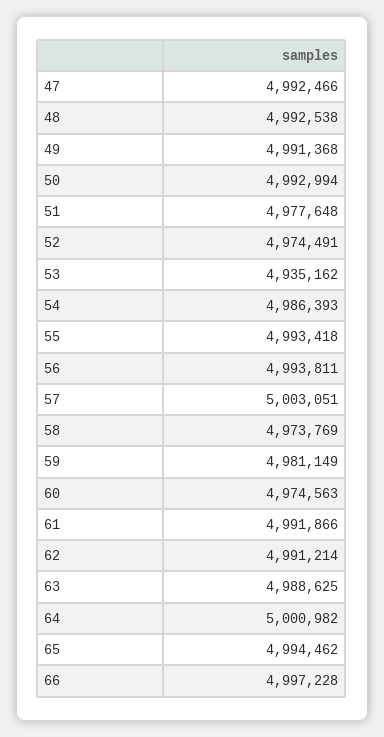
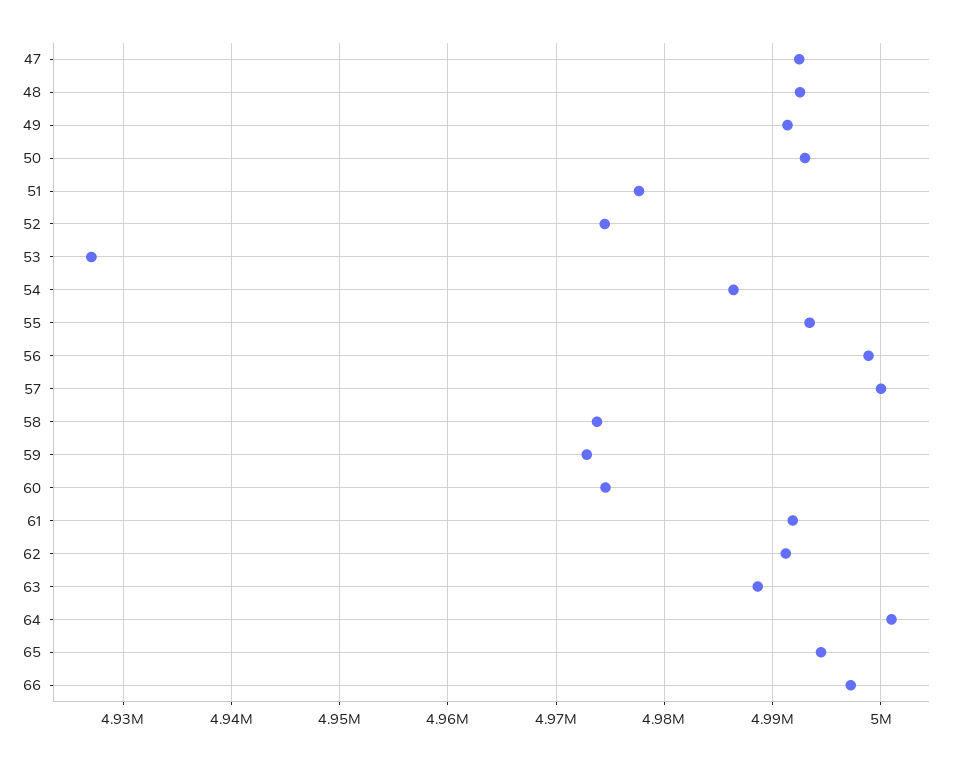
  {
    "47": 4992466,
    "48": 4992538,
    "49": 4991368,
    "50": 4992994,
    "51": 4977648,
    "52": 4974491,
-   "53": 4935162,
+   "53": 4927000,
    "54": 4986393,
    "55": 4993418,
-   "56": 4993811,
+   "56": 4999000,
-   "57": 5003051,
+   "57": 5000000,
    "58": 4973769,
-   "59": 4981149,
+   "59": 4973000,
    "60": 4974563,
    "61": 4991866,
    "62": 4991214,
    "63": 4988625,
    "64": 5000982,
    "65": 4994462,
    "66": 4997228
  }

